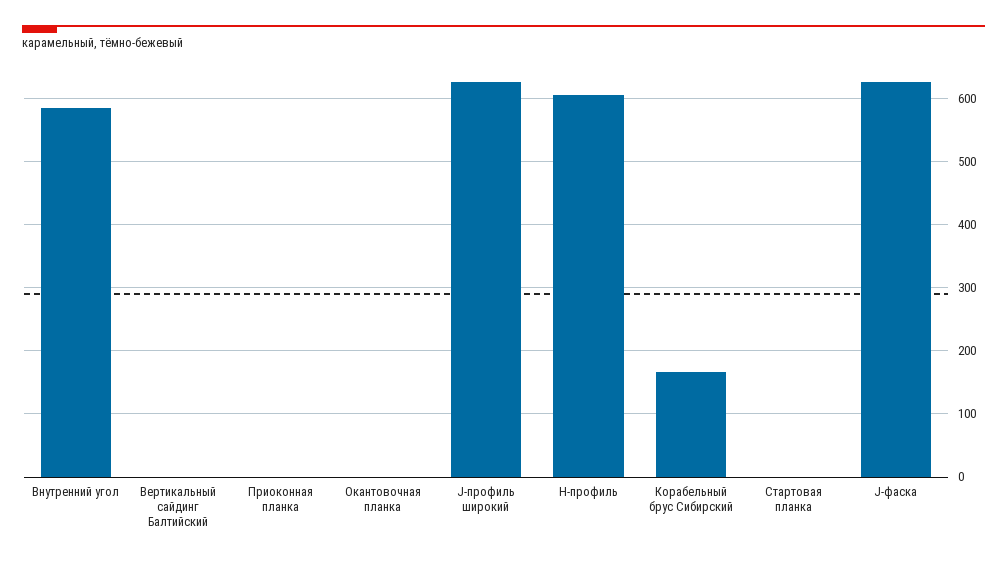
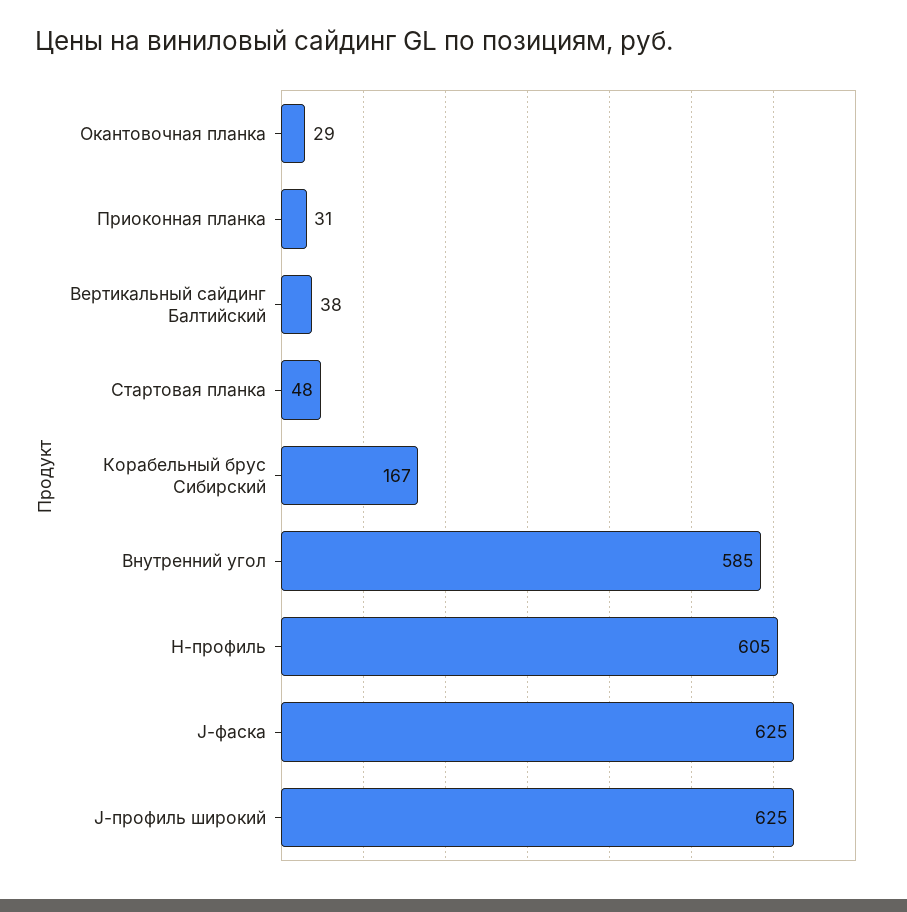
  {
    "Внутренний угол": 585,
-   "Вертикальный сайдинг Балтийский": 0,
+   "Вертикальный сайдинг Балтийский": 38,
-   "Приоконная планка": 0,
+   "Приоконная планка": 31,
-   "Окантовочная планка": 0,
+   "Окантовочная планка": 29,
    "J-профиль широкий": 625,
    "Н-профиль": 605,
    "Корабельный брус Сибирский": 167,
-   "Стартовая планка": 0,
+   "Стартовая планка": 48,
    "J-фаска": 625
  }

